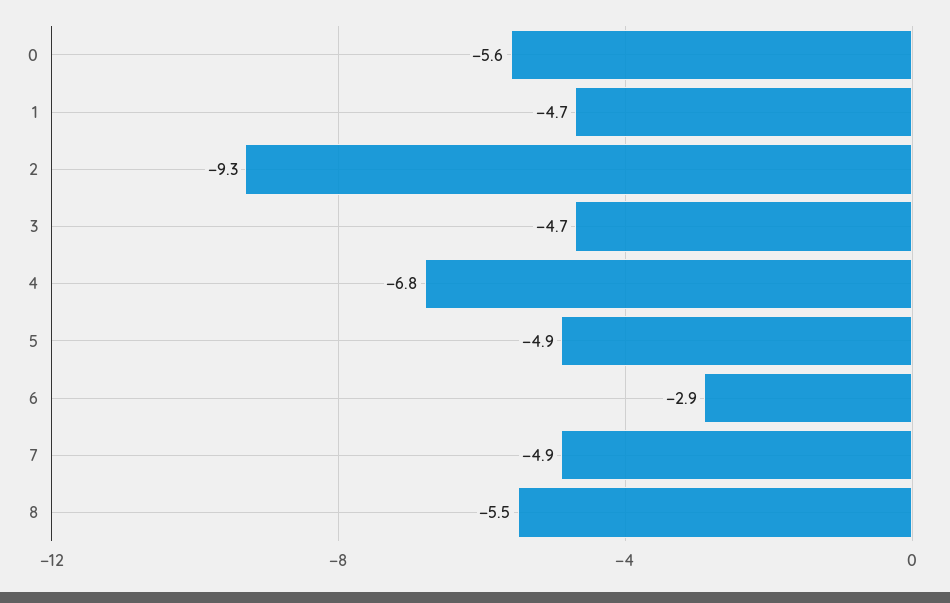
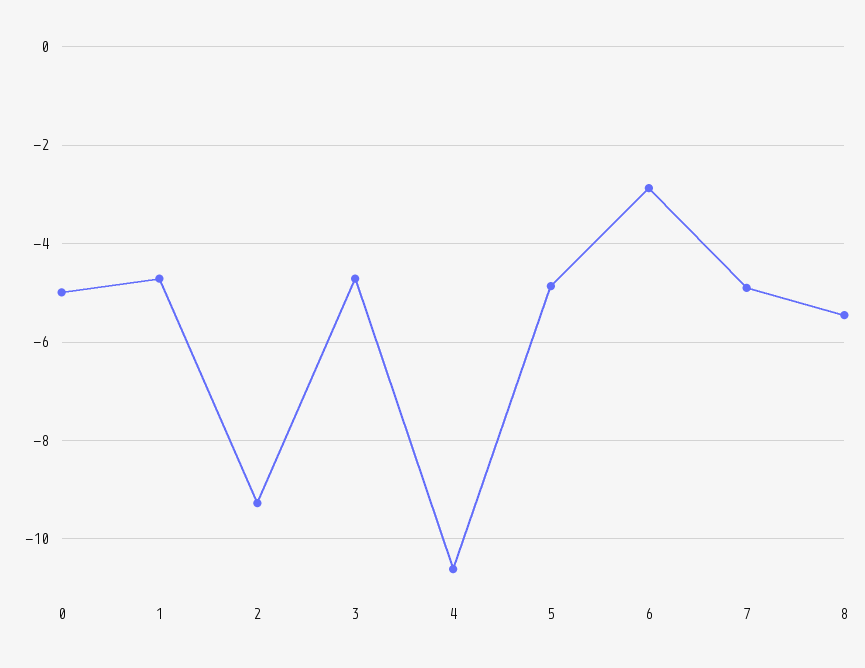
  {
-   "0": -5.6,
+   "0": -5,
    "1": -4.7,
    "2": -9.3,
    "3": -4.7,
-   "4": -6.8,
+   "4": -10.6,
    "5": -4.9,
    "6": -2.9,
    "7": -4.9,
    "8": -5.5
  }

